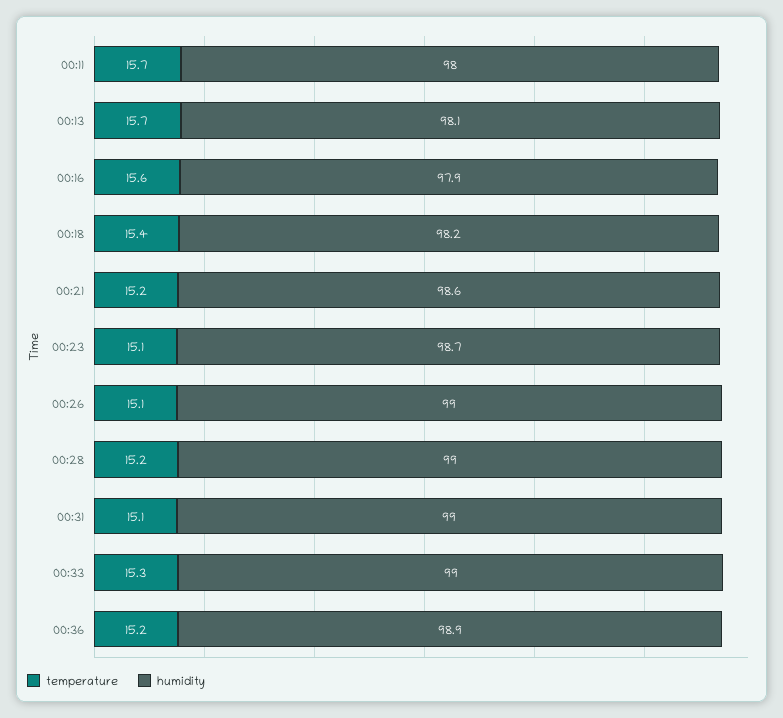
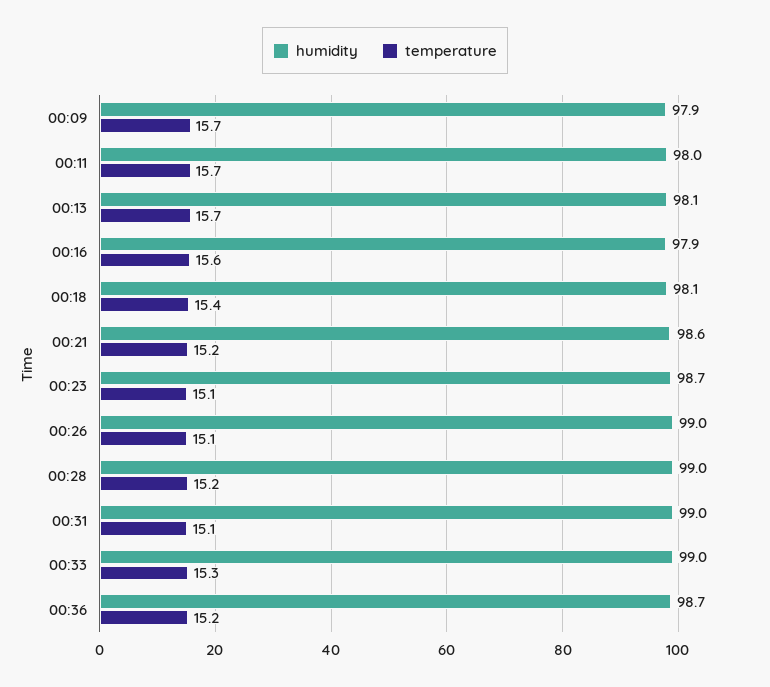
  {
    "temperature": {
      "00:11": 15.7,
      "00:13": 15.7,
      "00:16": 15.6,
      "00:18": 15.4,
      "00:21": 15.2,
      "00:23": 15.1,
      "00:26": 15.1,
      "00:28": 15.2,
      "00:31": 15.1,
      "00:33": 15.3,
-     "00:36": 15.2
+     "00:36": 15.2,
+     "00:09": 15.7
    },
    "humidity": {
      "00:11": 98,
      "00:13": 98.1,
      "00:16": 97.9,
-     "00:18": 98.2,
+     "00:18": 98.1,
      "00:21": 98.6,
      "00:23": 98.7,
      "00:26": 99,
      "00:28": 99,
      "00:31": 99,
      "00:33": 99,
-     "00:36": 98.9
+     "00:36": 98.7,
+     "00:09": 97.9
    }
  }

